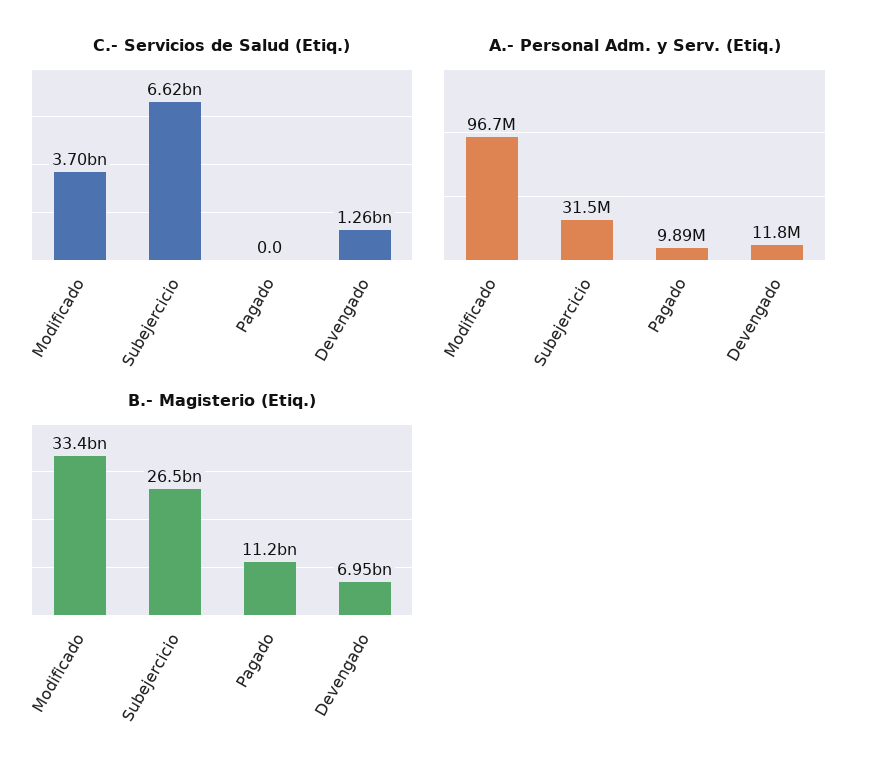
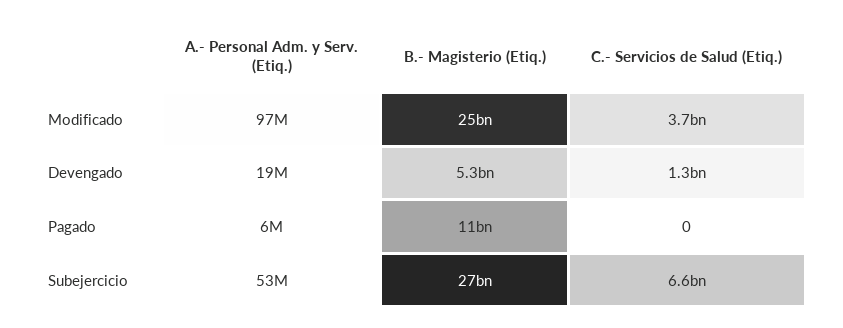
  {
    "C.- Servicios de Salud (Etiq.)": {
      "Modificado": 3700000000,
      "Subejercicio": 6620000000,
      "Pagado": 0,
      "Devengado": 1260000000
    },
    "A.- Personal Adm. y Serv. (Etiq.)": {
      "Modificado": 96700000,
-     "Subejercicio": 31500000,
+     "Subejercicio": 53000000,
-     "Pagado": 9890000,
+     "Pagado": 6000000,
-     "Devengado": 11800000
+     "Devengado": 19000000
    },
    "B.- Magisterio (Etiq.)": {
-     "Modificado": 33400000000,
+     "Modificado": 25000000000,
      "Subejercicio": 26500000000,
      "Pagado": 11200000000,
-     "Devengado": 6950000000
+     "Devengado": 5300000000
    }
  }

